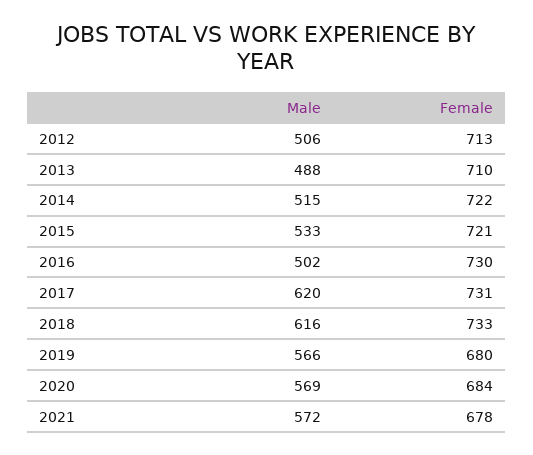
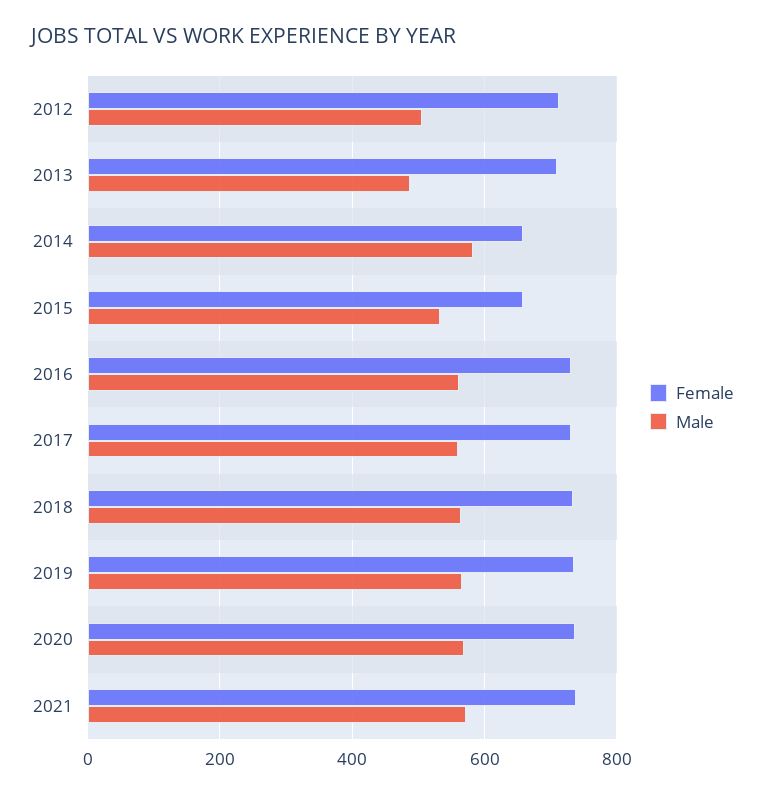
  {
    "Male": {
      "2012": 506,
      "2013": 488,
-     "2014": 515,
+     "2014": 580,
      "2015": 533,
-     "2016": 502,
+     "2016": 560,
-     "2017": 620,
+     "2017": 560,
-     "2018": 616,
+     "2018": 560,
      "2019": 566,
      "2020": 569,
      "2021": 572
    },
    "Female": {
      "2012": 713,
      "2013": 710,
-     "2014": 722,
+     "2014": 660,
-     "2015": 721,
+     "2015": 660,
      "2016": 730,
      "2017": 731,
      "2018": 733,
-     "2019": 680,
+     "2019": 740,
-     "2020": 684,
+     "2020": 740,
-     "2021": 678
+     "2021": 740
    }
  }

